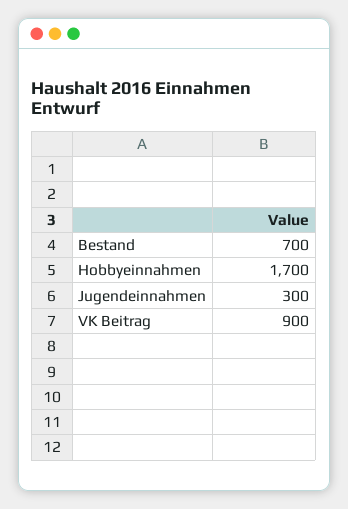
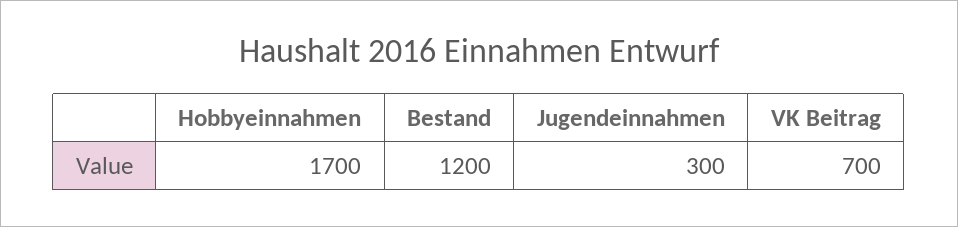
  {
-   "Bestand": 700,
+   "Bestand": 1200,
    "Hobbyeinnahmen": 1700,
    "Jugendeinnahmen": 300,
-   "VK Beitrag": 900
+   "VK Beitrag": 700
  }

